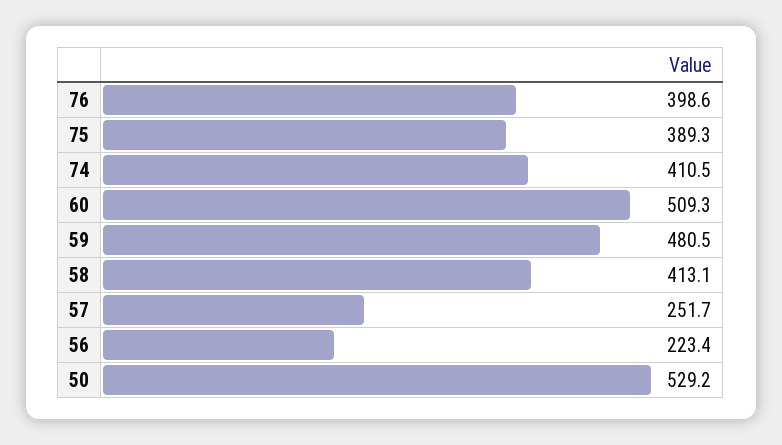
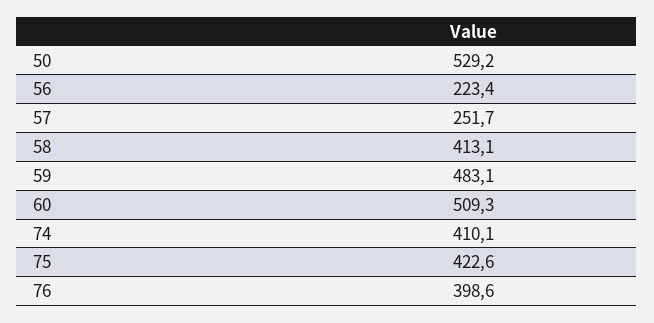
  {
    "76": 398.6,
-   "75": 389.3,
+   "75": 422.6,
-   "74": 410.5,
+   "74": 410.1,
    "60": 509.3,
-   "59": 480.5,
+   "59": 483.1,
    "58": 413.1,
    "57": 251.7,
    "56": 223.4,
    "50": 529.2
  }

